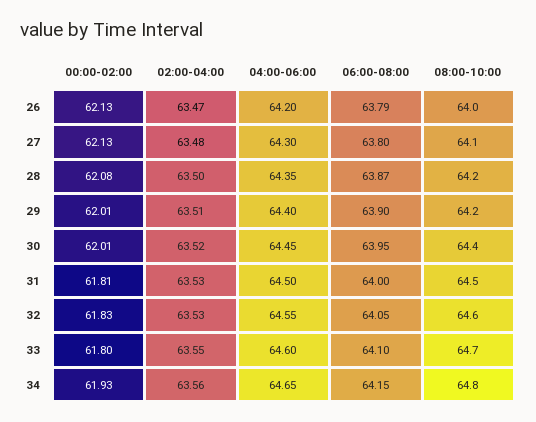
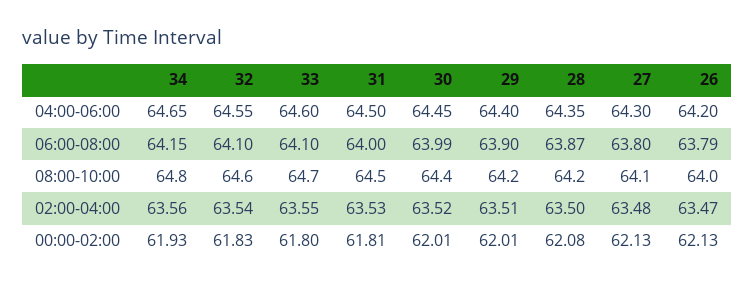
  {
    "00:00-02:00": {
      "26": 62.13,
      "27": 62.13,
      "28": 62.08,
      "29": 62.01,
      "30": 62.01,
      "31": 61.81,
      "32": 61.83,
      "33": 61.8,
      "34": 61.93
    },
    "02:00-04:00": {
      "26": 63.47,
      "27": 63.48,
      "28": 63.5,
      "29": 63.51,
      "30": 63.52,
      "31": 63.53,
-     "32": 63.53,
+     "32": 63.54,
      "33": 63.55,
      "34": 63.56
    },
    "04:00-06:00": {
      "26": 64.2,
      "27": 64.3,
      "28": 64.35,
      "29": 64.4,
      "30": 64.45,
      "31": 64.5,
      "32": 64.55,
      "33": 64.6,
      "34": 64.65
    },
    "06:00-08:00": {
      "26": 63.79,
      "27": 63.8,
      "28": 63.87,
      "29": 63.9,
-     "30": 63.95,
+     "30": 63.99,
      "31": 64,
-     "32": 64.05,
+     "32": 64.1,
      "33": 64.1,
      "34": 64.15
    },
    "08:00-10:00": {
      "26": 64,
      "27": 64.1,
      "28": 64.2,
      "29": 64.2,
      "30": 64.4,
      "31": 64.5,
      "32": 64.6,
      "33": 64.7,
      "34": 64.8
    }
  }

